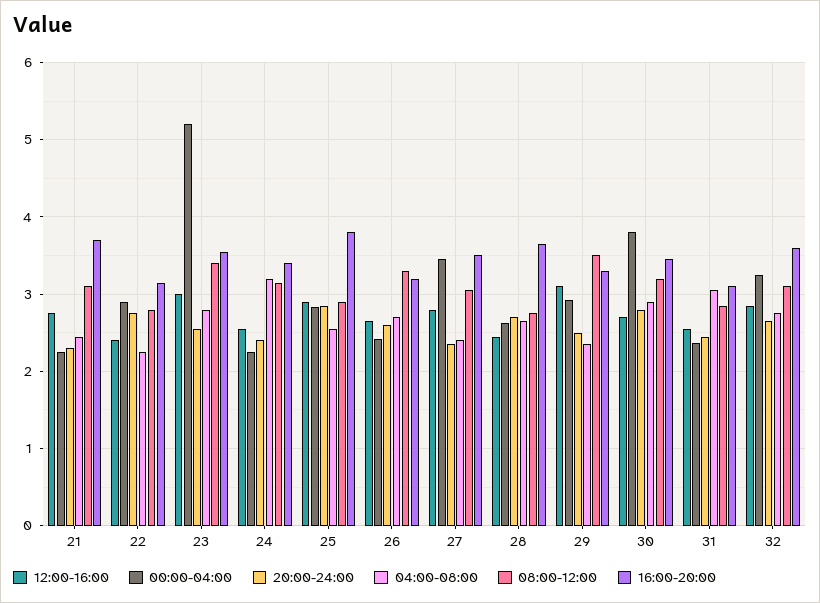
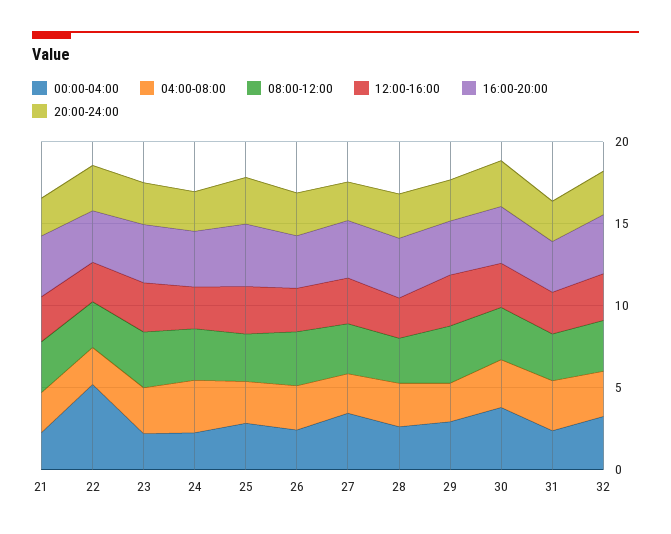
  {
    "12:00-16:00": {
      "21": 2.8,
      "22": 2.4,
      "23": 3,
      "24": 2.6,
      "25": 2.9,
      "26": 2.7,
      "27": 2.8,
      "28": 2.5,
      "29": 3.1,
      "30": 2.7,
      "31": 2.6,
      "32": 2.9
    },
    "00:00-04:00": {
      "21": 2.3,
-     "22": 2.9,
+     "22": 5,
-     "23": 5.2,
+     "23": 2,
      "24": 2.3,
      "25": 2.8,
      "26": 2.4,
      "27": 3.5,
      "28": 2.6,
      "29": 2.9,
      "30": 3.8,
      "31": 2.4,
      "32": 3.3
    },
    "20:00-24:00": {
      "21": 2.3,
      "22": 2.8,
      "23": 2.6,
      "24": 2.4,
      "25": 2.9,
      "26": 2.6,
      "27": 2.4,
      "28": 2.7,
      "29": 2.5,
      "30": 2.8,
      "31": 2.5,
      "32": 2.7
    },
    "04:00-08:00": {
      "21": 2.5,
      "22": 2.3,
      "23": 2.8,
      "24": 3.2,
      "25": 2.6,
      "26": 2.7,
      "27": 2.4,
      "28": 2.7,
      "29": 2.4,
      "30": 2.9,
      "31": 3.1,
      "32": 2.8
    },
    "08:00-12:00": {
      "21": 3.1,
      "22": 2.8,
      "23": 3.4,
      "24": 3.2,
      "25": 2.9,
      "26": 3.3,
      "27": 3.1,
      "28": 2.8,
      "29": 3.5,
      "30": 3.2,
      "31": 2.9,
      "32": 3.1
    },
    "16:00-20:00": {
      "21": 3.7,
      "22": 3.2,
      "23": 3.6,
      "24": 3.4,
      "25": 3.8,
      "26": 3.2,
      "27": 3.5,
      "28": 3.7,
      "29": 3.3,
      "30": 3.5,
      "31": 3.1,
      "32": 3.6
    }
  }

